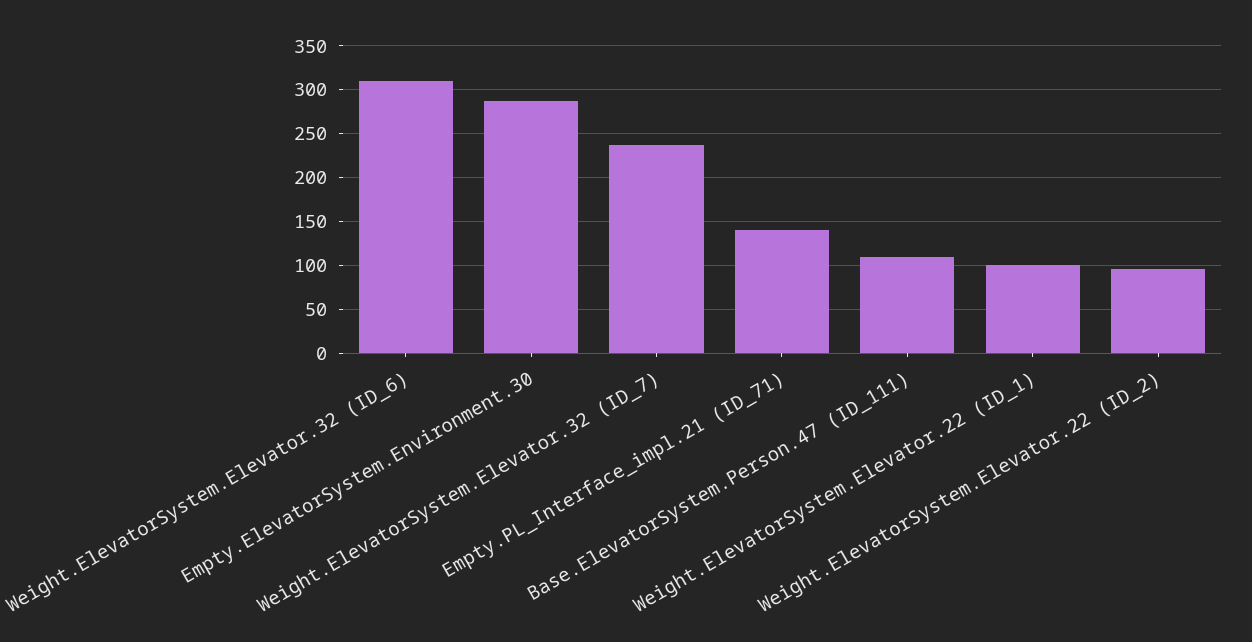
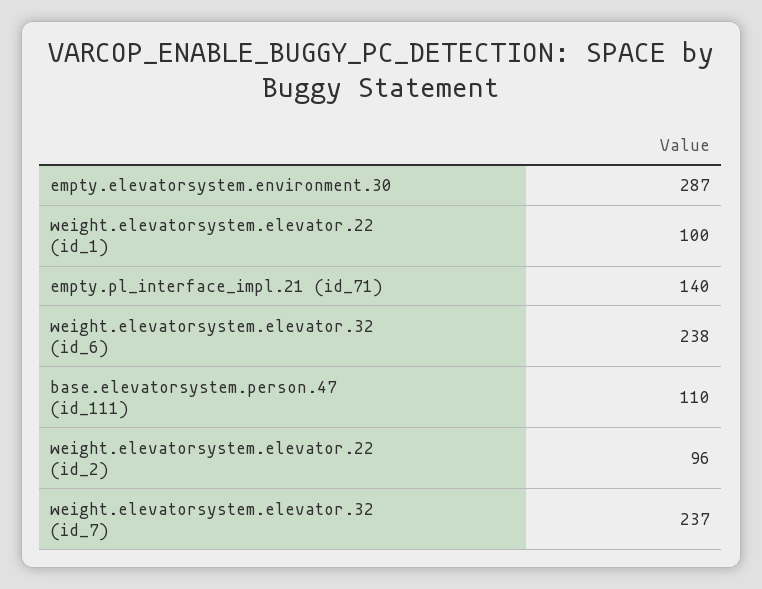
  {
-   "Weight.ElevatorSystem.Elevator.32 (ID_6)": 310,
+   "Weight.ElevatorSystem.Elevator.32 (ID_6)": 238,
    "Empty.ElevatorSystem.Environment.30": 287,
    "Weight.ElevatorSystem.Elevator.32 (ID_7)": 237,
    "Empty.PL_Interface_impl.21 (ID_71)": 140,
    "Base.ElevatorSystem.Person.47 (ID_111)": 110,
    "Weight.ElevatorSystem.Elevator.22 (ID_1)": 100,
    "Weight.ElevatorSystem.Elevator.22 (ID_2)": 96
  }

